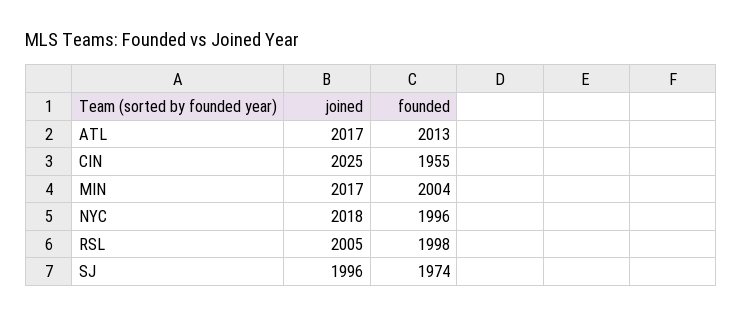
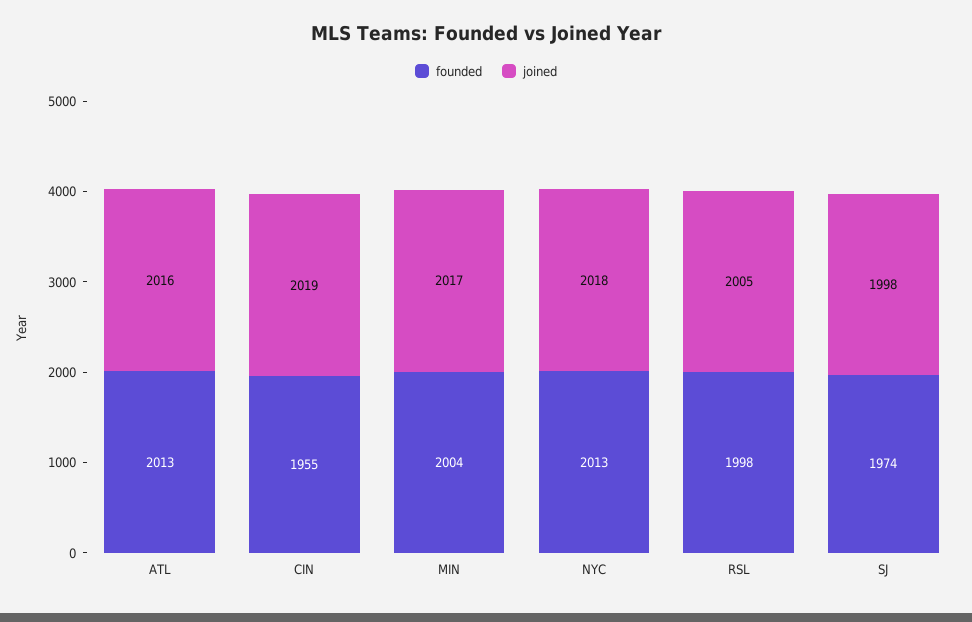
  {
    "joined": {
-     "ATL": 2017,
+     "ATL": 2016,
-     "CIN": 2025,
+     "CIN": 2019,
      "MIN": 2017,
      "NYC": 2018,
      "RSL": 2005,
-     "SJ": 1996
+     "SJ": 1998
    },
    "founded": {
      "ATL": 2013,
      "CIN": 1955,
      "MIN": 2004,
-     "NYC": 1996,
+     "NYC": 2013,
      "RSL": 1998,
      "SJ": 1974
    }
  }

